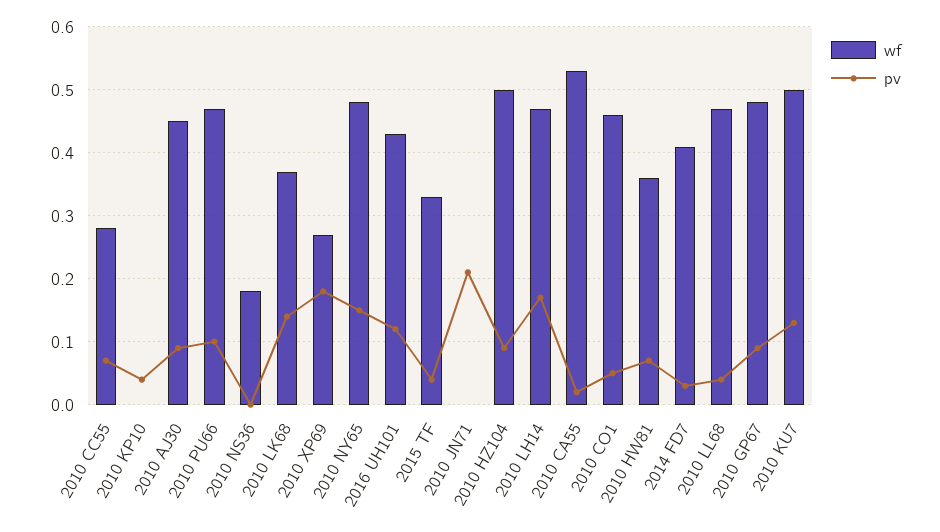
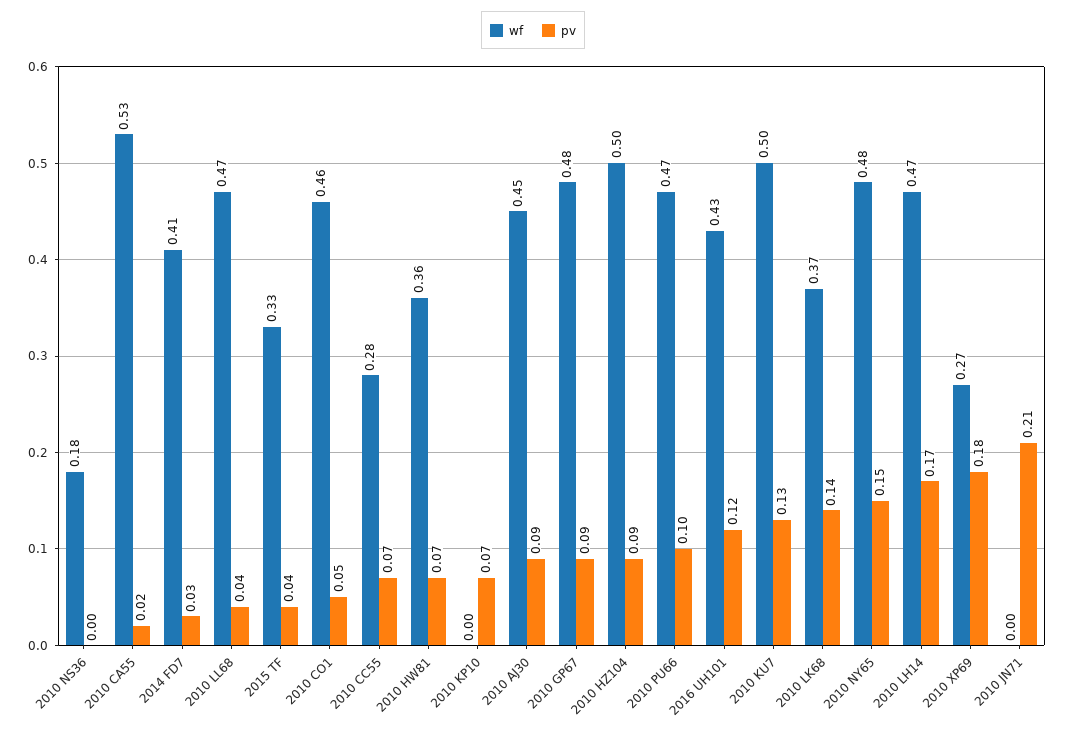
  {
    "wf": {
      "2010 CC55": 0.28,
      "2010 KP10": 0,
      "2010 AJ30": 0.45,
      "2010 PU66": 0.47,
      "2010 NS36": 0.18,
      "2010 LK68": 0.37,
      "2010 XP69": 0.27,
      "2010 NY65": 0.48,
      "2016 UH101": 0.43,
      "2015 TF": 0.33,
      "2010 JN71": 0,
      "2010 HZ104": 0.5,
      "2010 LH14": 0.47,
      "2010 CA55": 0.53,
      "2010 CO1": 0.46,
      "2010 HW81": 0.36,
      "2014 FD7": 0.41,
      "2010 LL68": 0.47,
      "2010 GP67": 0.48,
      "2010 KU7": 0.5
    },
    "pv": {
      "2010 CC55": 0.07,
-     "2010 KP10": 0.04,
+     "2010 KP10": 0.07,
      "2010 AJ30": 0.09,
      "2010 PU66": 0.1,
      "2010 NS36": 0,
      "2010 LK68": 0.14,
      "2010 XP69": 0.18,
      "2010 NY65": 0.15,
      "2016 UH101": 0.12,
      "2015 TF": 0.04,
      "2010 JN71": 0.21,
      "2010 HZ104": 0.09,
      "2010 LH14": 0.17,
      "2010 CA55": 0.02,
      "2010 CO1": 0.05,
      "2010 HW81": 0.07,
      "2014 FD7": 0.03,
      "2010 LL68": 0.04,
      "2010 GP67": 0.09,
      "2010 KU7": 0.13
    }
  }

